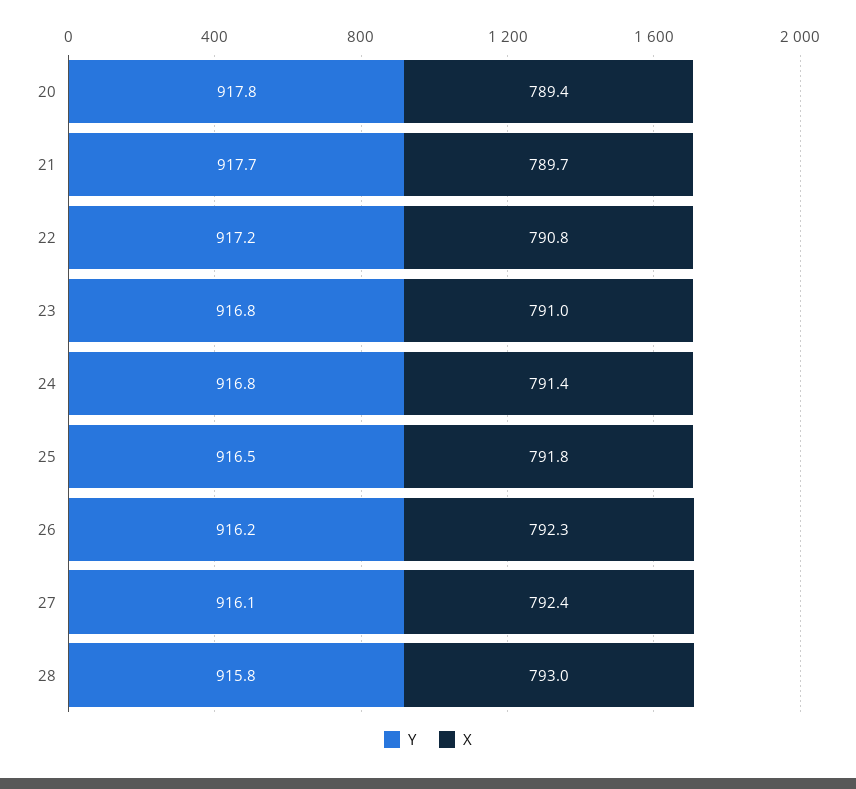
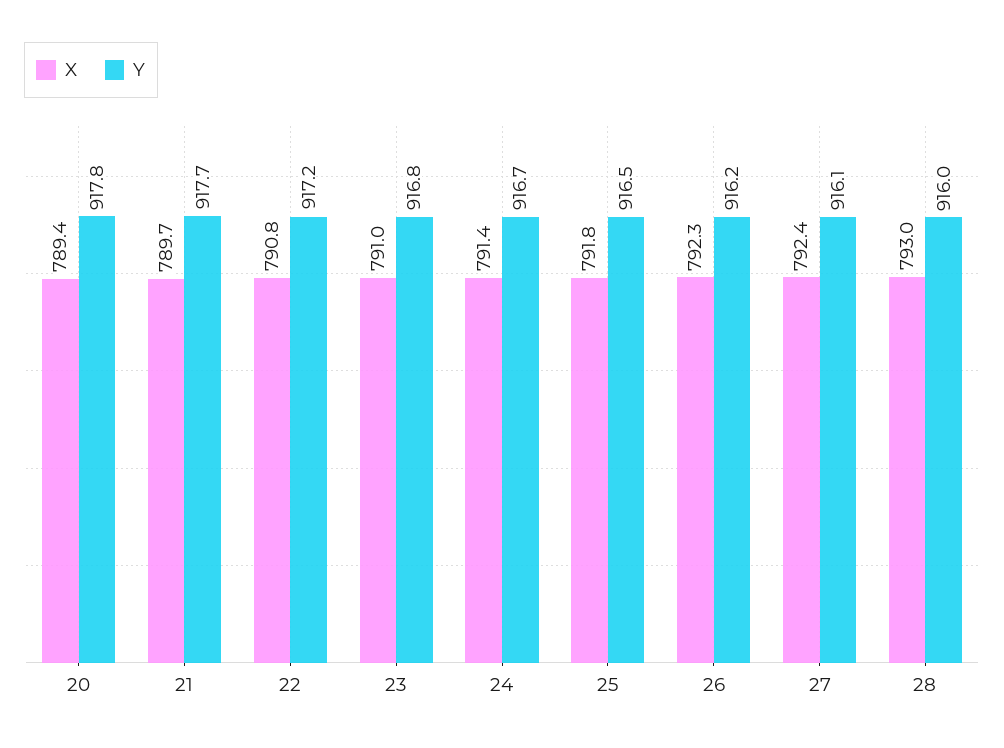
  {
    "Y": {
      "20": 917.8,
      "21": 917.7,
      "22": 917.2,
      "23": 916.8,
-     "24": 916.8,
+     "24": 916.7,
      "25": 916.5,
      "26": 916.2,
      "27": 916.1,
-     "28": 915.8
+     "28": 916
    },
    "X": {
      "20": 789.4,
      "21": 789.7,
      "22": 790.8,
      "23": 791,
      "24": 791.4,
      "25": 791.8,
      "26": 792.3,
      "27": 792.4,
      "28": 793
    }
  }

